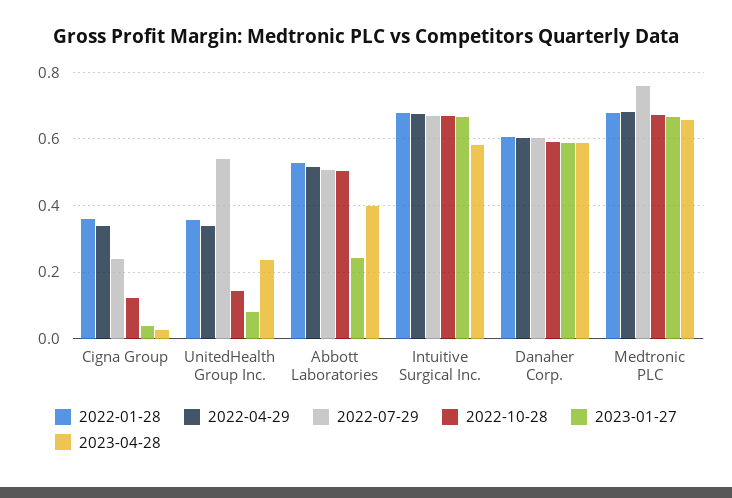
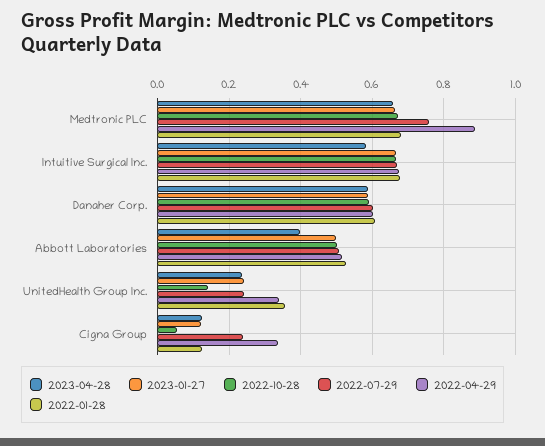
  {
    "2022-01-28": {
-     "Cigna Group": 0.36,
+     "Cigna Group": 0.12,
      "UnitedHealth Group Inc.": 0.36,
      "Abbott Laboratories": 0.52,
      "Intuitive Surgical Inc.": 0.68,
      "Danaher Corp.": 0.6,
      "Medtronic PLC": 0.68
    },
    "2022-04-29": {
      "Cigna Group": 0.34,
      "UnitedHealth Group Inc.": 0.34,
      "Abbott Laboratories": 0.52,
      "Intuitive Surgical Inc.": 0.68,
      "Danaher Corp.": 0.6,
-     "Medtronic PLC": 0.68
+     "Medtronic PLC": 0.88
    },
    "2022-07-29": {
      "Cigna Group": 0.24,
-     "UnitedHealth Group Inc.": 0.54,
+     "UnitedHealth Group Inc.": 0.24,
      "Abbott Laboratories": 0.5,
      "Intuitive Surgical Inc.": 0.66,
      "Danaher Corp.": 0.6,
      "Medtronic PLC": 0.76
    },
    "2022-10-28": {
-     "Cigna Group": 0.12,
+     "Cigna Group": 0.06,
      "UnitedHealth Group Inc.": 0.14,
      "Abbott Laboratories": 0.5,
      "Intuitive Surgical Inc.": 0.66,
      "Danaher Corp.": 0.6,
      "Medtronic PLC": 0.68
    },
    "2023-01-27": {
-     "Cigna Group": 0.04,
+     "Cigna Group": 0.12,
-     "UnitedHealth Group Inc.": 0.08,
+     "UnitedHealth Group Inc.": 0.24,
-     "Abbott Laboratories": 0.24,
+     "Abbott Laboratories": 0.5,
      "Intuitive Surgical Inc.": 0.66,
      "Danaher Corp.": 0.58,
      "Medtronic PLC": 0.66
    },
    "2023-04-28": {
-     "Cigna Group": 0.02,
+     "Cigna Group": 0.12,
      "UnitedHealth Group Inc.": 0.24,
      "Abbott Laboratories": 0.4,
      "Intuitive Surgical Inc.": 0.58,
      "Danaher Corp.": 0.58,
      "Medtronic PLC": 0.66
    }
  }

